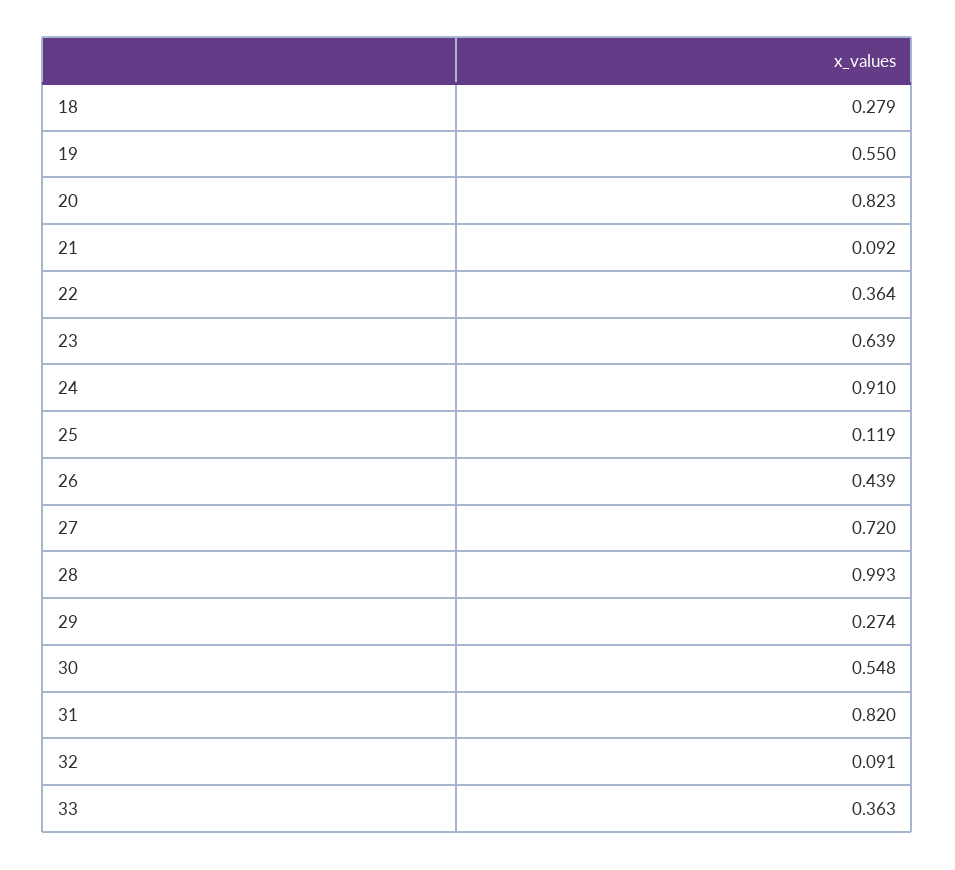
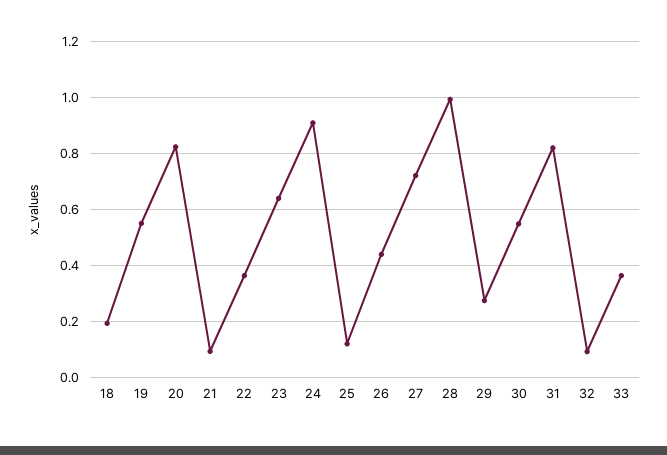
  {
-   "18": 0.279,
+   "18": 0.2,
    "19": 0.55,
    "20": 0.823,
    "21": 0.092,
    "22": 0.364,
    "23": 0.639,
    "24": 0.91,
    "25": 0.119,
    "26": 0.439,
    "27": 0.72,
    "28": 0.993,
    "29": 0.274,
    "30": 0.548,
    "31": 0.82,
    "32": 0.091,
    "33": 0.363
  }

